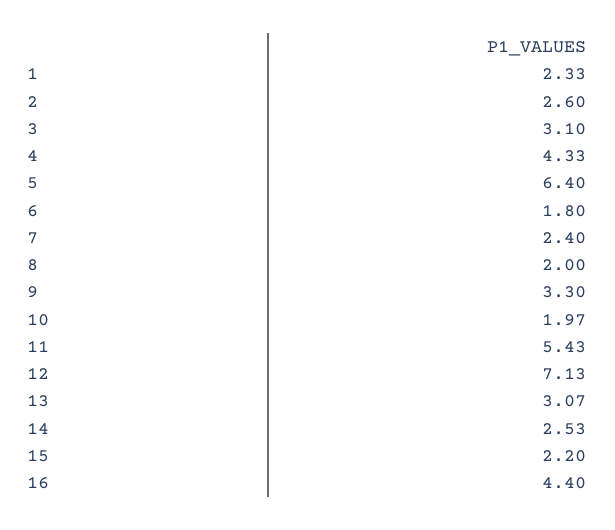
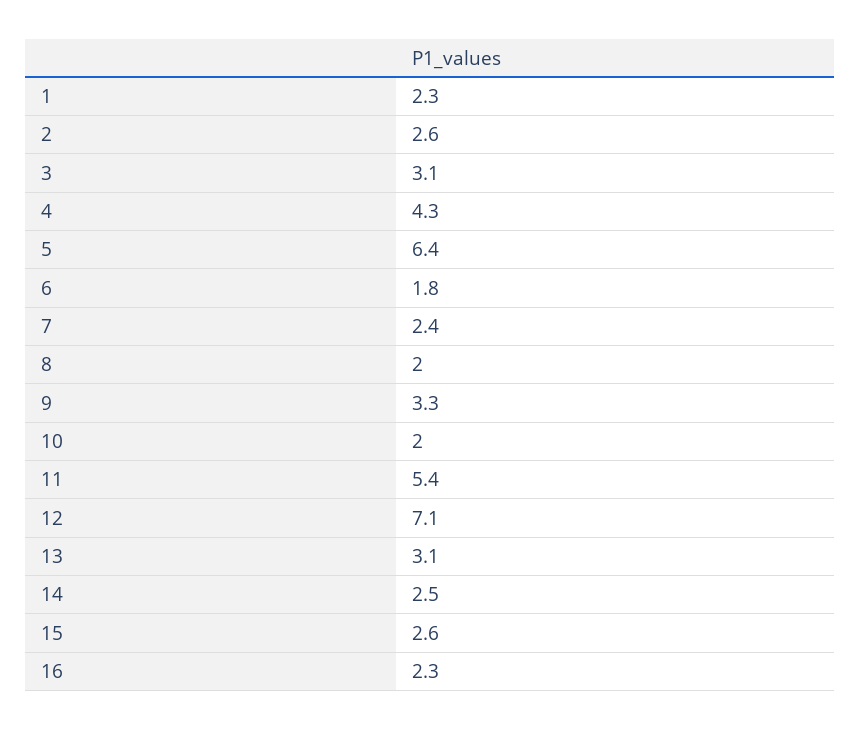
  {
    "1": 2.33,
    "2": 2.6,
    "3": 3.1,
    "4": 4.33,
    "5": 6.4,
    "6": 1.8,
    "7": 2.4,
    "8": 2,
    "9": 3.3,
    "10": 1.97,
    "11": 5.43,
    "12": 7.13,
    "13": 3.07,
    "14": 2.53,
-   "15": 2.2,
+   "15": 2.6,
-   "16": 4.4
+   "16": 2.3
  }

